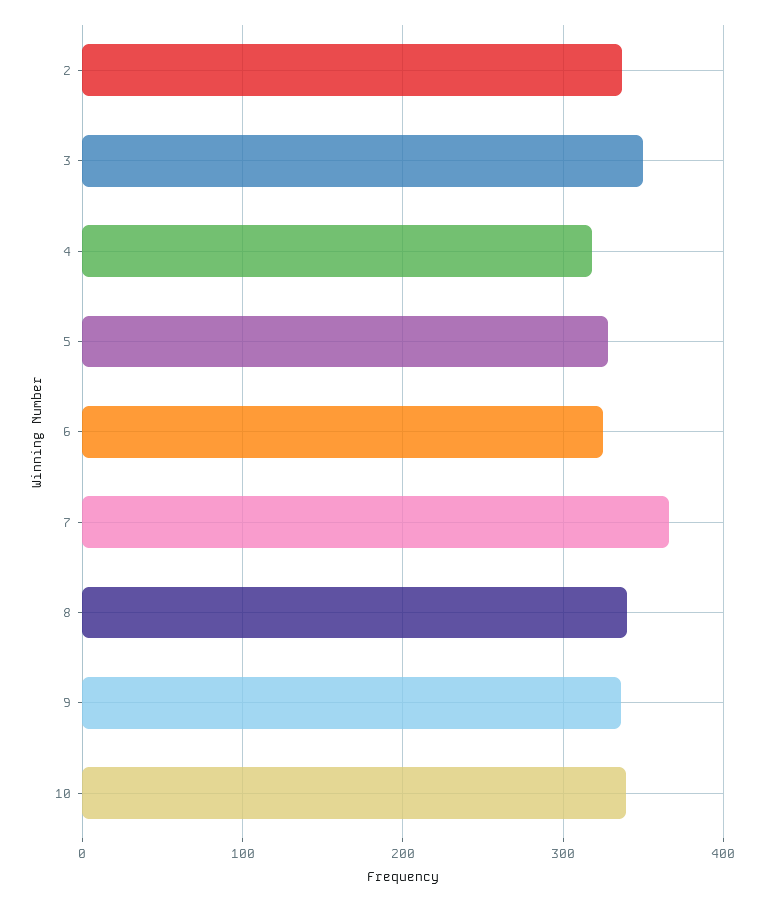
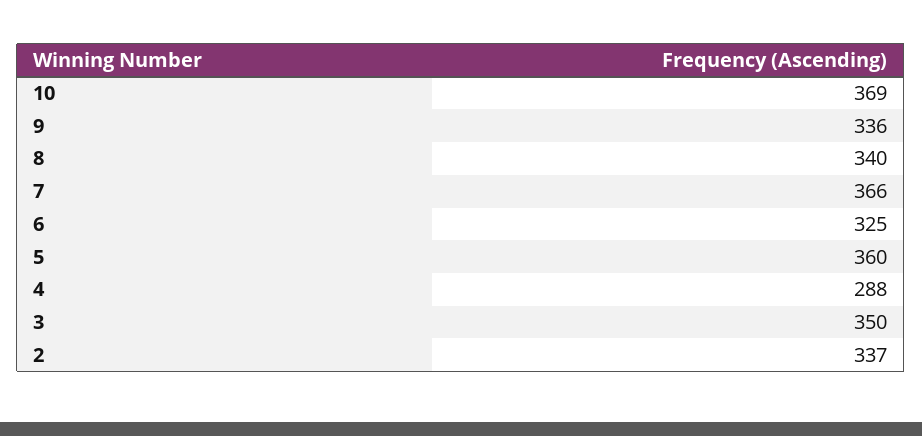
  {
    "2": 337,
    "3": 350,
-   "4": 320,
+   "4": 288,
-   "5": 330,
+   "5": 360,
    "6": 325,
    "7": 366,
    "8": 340,
    "9": 336,
-   "10": 340
+   "10": 369
  }

